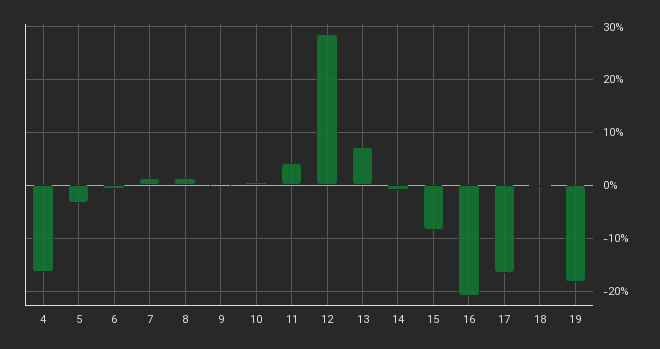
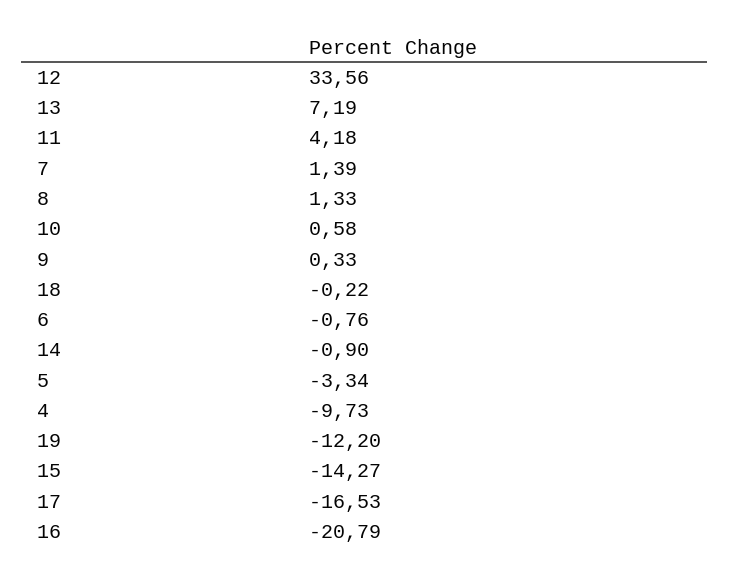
  {
-   "4": -16,
+   "4": -9.73,
    "5": -3.34,
    "6": -0.76,
    "7": 1.39,
    "8": 1.33,
    "9": 0.33,
    "10": 0.58,
    "11": 4.18,
-   "12": 28,
+   "12": 33.56,
    "13": 7.19,
    "14": -0.9,
-   "15": -8,
+   "15": -14.27,
    "16": -20.79,
    "17": -16.53,
    "18": -0.22,
-   "19": -18
+   "19": -12.2
  }

